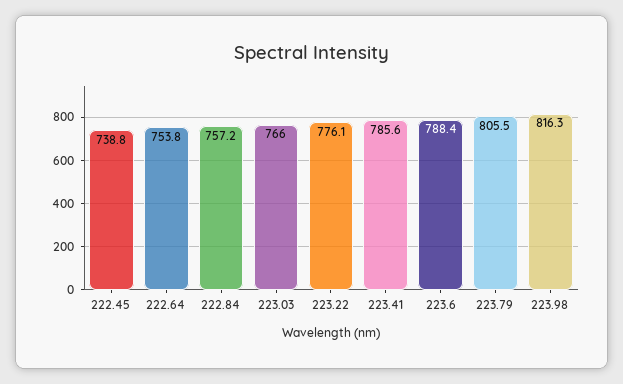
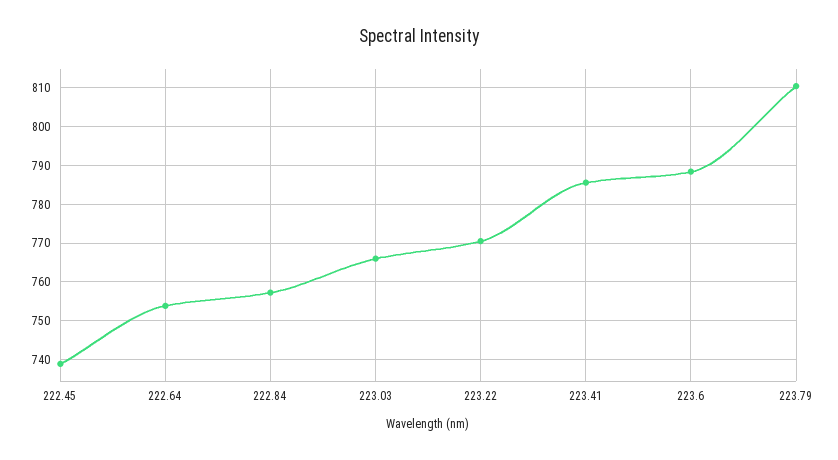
  {
    "222.45": 738.8,
    "222.64": 753.8,
    "222.84": 757.2,
    "223.03": 766,
-   "223.22": 776.1,
+   "223.22": 770,
    "223.41": 785.6,
    "223.6": 788.4,
-   "223.79": 805.5,
+   "223.79": 810
-   "223.98": 816.3
  }

